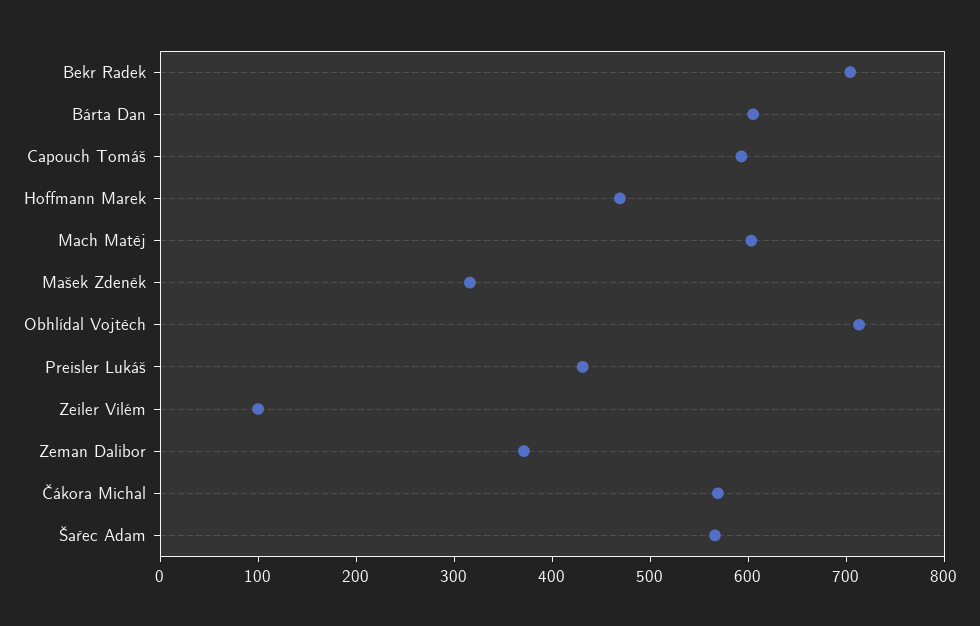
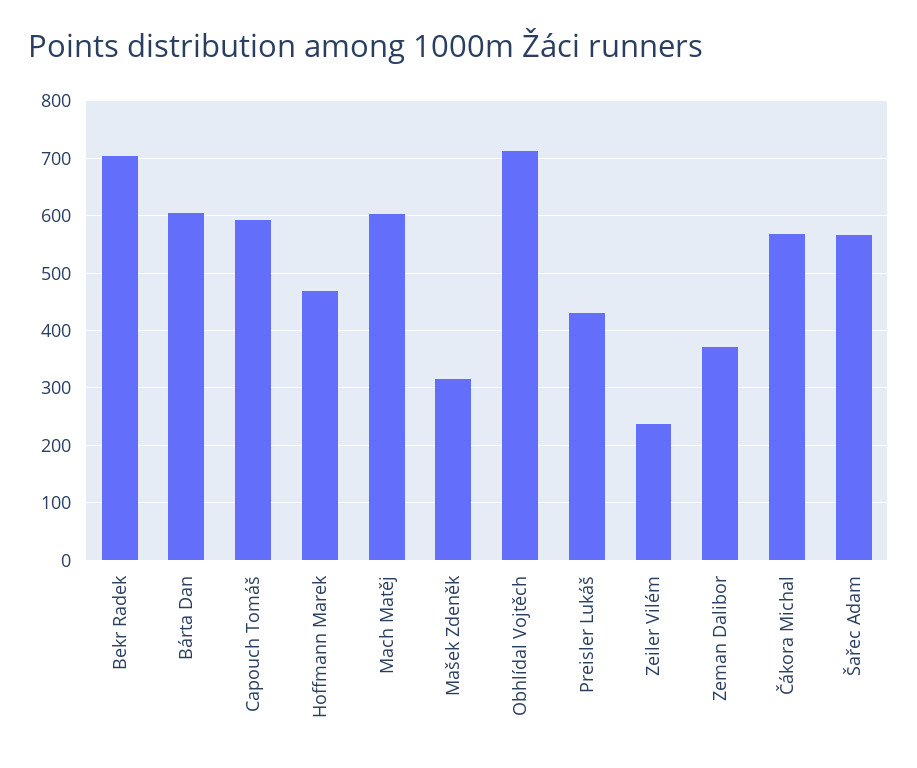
  {
    "Bekr Radek": 700,
    "Bárta Dan": 600,
    "Capouch Tomáš": 600,
    "Hoffmann Marek": 460,
    "Mach Matěj": 600,
    "Mašek Zdeněk": 320,
    "Obhlídal Vojtěch": 720,
    "Preisler Lukáš": 440,
-   "Zeiler Vilém": 100,
+   "Zeiler Vilém": 240,
    "Zeman Dalibor": 380,
    "Čákora Michal": 560,
    "Šařec Adam": 560
  }

